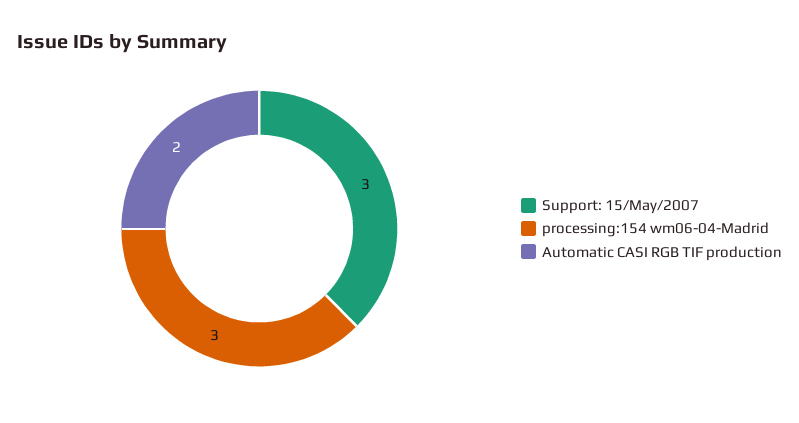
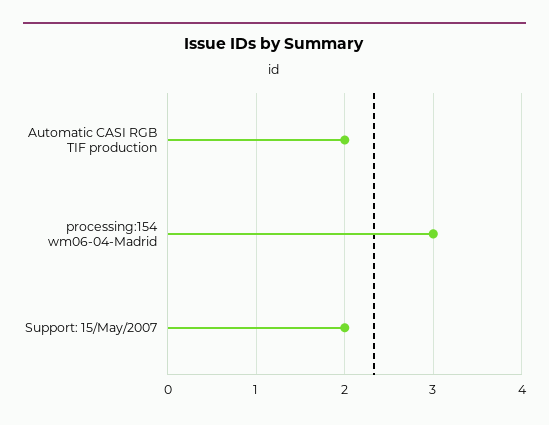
  {
-   "Support: 15/May/2007": 3,
+   "Support: 15/May/2007": 2,
    "processing:154 wm06-04-Madrid": 3,
    "Automatic CASI RGB TIF production": 2
  }

